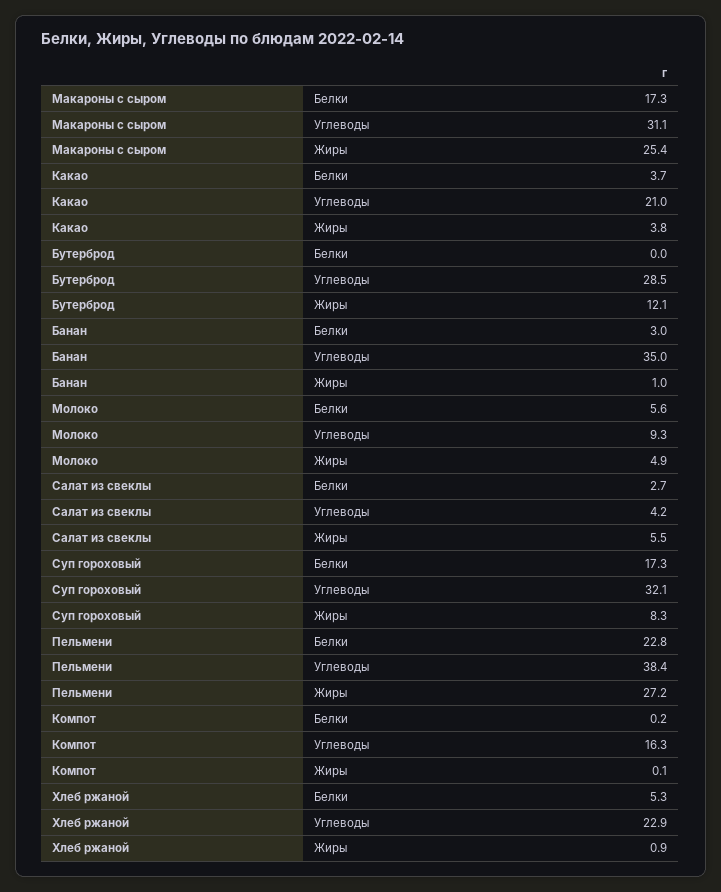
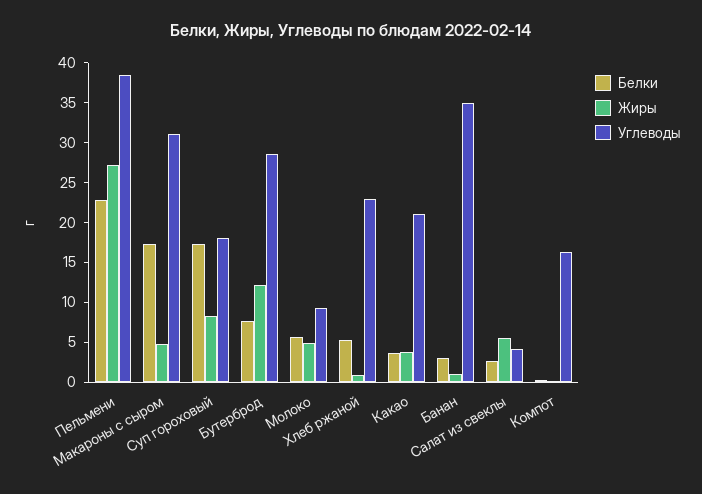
  {
    "Белки": {
      "Макароны с сыром": 17.3,
      "Какао": 3.7,
-     "Бутерброд": 0,
+     "Бутерброд": 7.5,
      "Банан": 3,
      "Молоко": 5.6,
      "Салат из свеклы": 2.7,
      "Суп гороховый": 17.3,
      "Пельмени": 22.8,
      "Компот": 0.2,
      "Хлеб ржаной": 5.3
    },
    "Углеводы": {
      "Макароны с сыром": 31.1,
      "Какао": 21,
      "Бутерброд": 28.5,
      "Банан": 35,
      "Молоко": 9.3,
      "Салат из свеклы": 4.2,
-     "Суп гороховый": 32.1,
+     "Суп гороховый": 17.5,
      "Пельмени": 38.4,
      "Компот": 16.3,
      "Хлеб ржаной": 22.9
    },
    "Жиры": {
-     "Макароны с сыром": 25.4,
+     "Макароны с сыром": 5,
      "Какао": 3.8,
      "Бутерброд": 12.1,
      "Банан": 1,
      "Молоко": 4.9,
      "Салат из свеклы": 5.5,
      "Суп гороховый": 8.3,
      "Пельмени": 27.2,
      "Компот": 0.1,
      "Хлеб ржаной": 0.9
    }
  }

